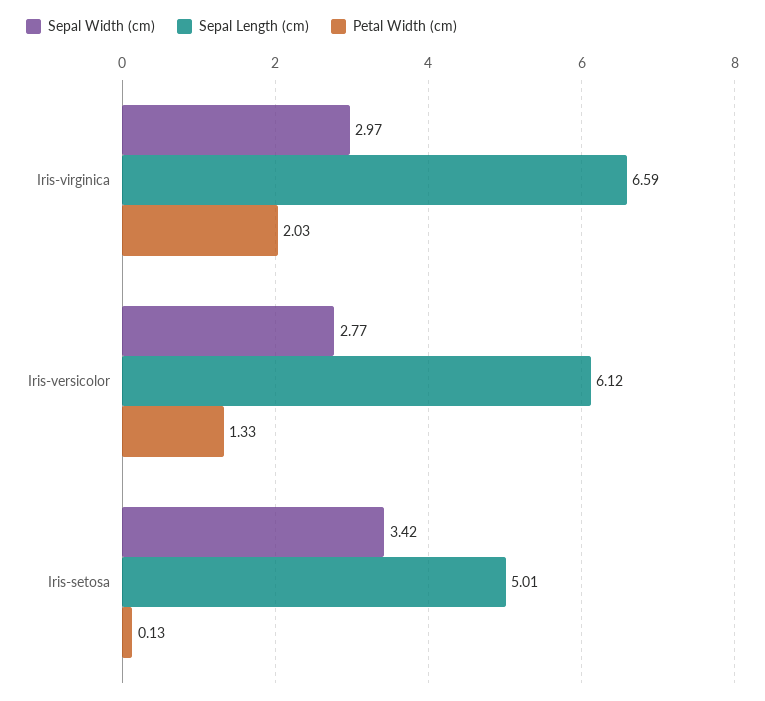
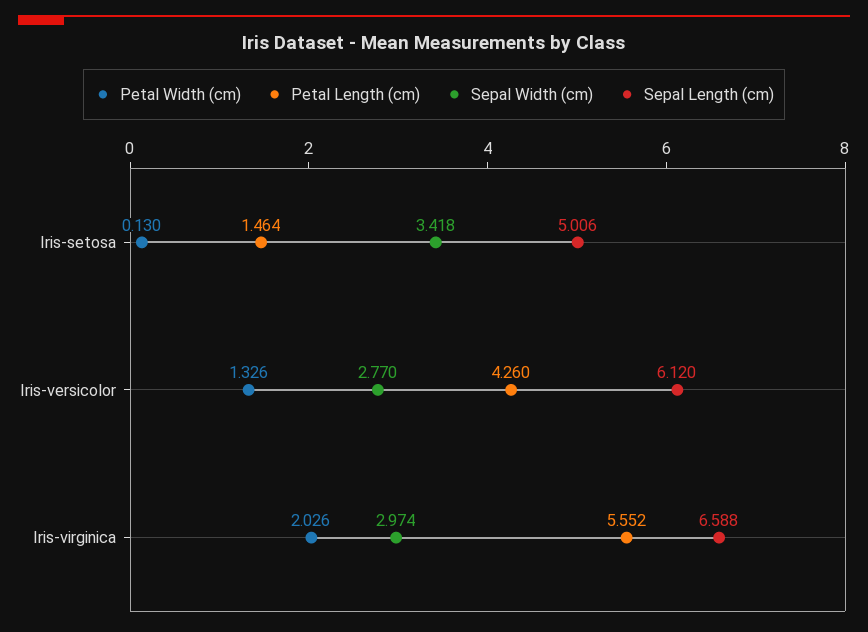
  {
    "Sepal Width (cm)": {
      "Iris-virginica": 2.974,
      "Iris-versicolor": 2.77,
      "Iris-setosa": 3.418
    },
    "Sepal Length (cm)": {
      "Iris-virginica": 6.588,
      "Iris-versicolor": 6.12,
      "Iris-setosa": 5.006
    },
    "Petal Width (cm)": {
      "Iris-virginica": 2.026,
      "Iris-versicolor": 1.326,
      "Iris-setosa": 0.13
-   }
+   },
+   "Petal Length (cm)": {
+     "Iris-setosa": 1.464,
+     "Iris-versicolor": 4.26,
+     "Iris-virginica": 5.552
+   }
  }

